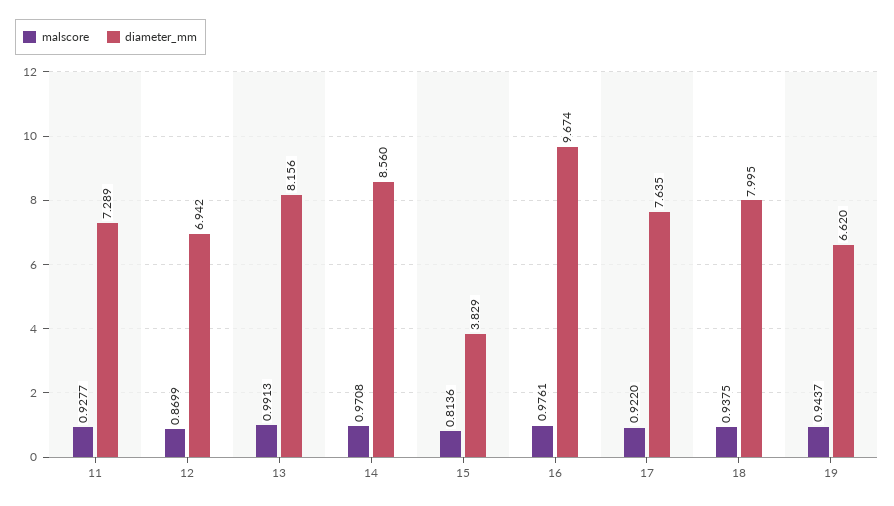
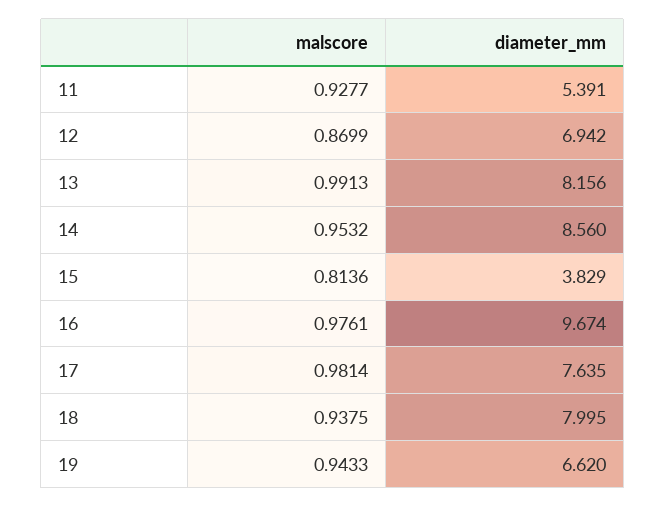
  {
    "malscore": {
      "11": 0.9277,
      "12": 0.8699,
      "13": 0.9913,
-     "14": 0.9708,
+     "14": 0.9532,
      "15": 0.8136,
      "16": 0.9761,
-     "17": 0.922,
+     "17": 0.9814,
      "18": 0.9375,
-     "19": 0.9437
+     "19": 0.9433
    },
    "diameter_mm": {
-     "11": 7.289,
+     "11": 5.391,
      "12": 6.942,
      "13": 8.156,
      "14": 8.56,
      "15": 3.829,
      "16": 9.674,
      "17": 7.635,
      "18": 7.995,
      "19": 6.62
    }
  }

